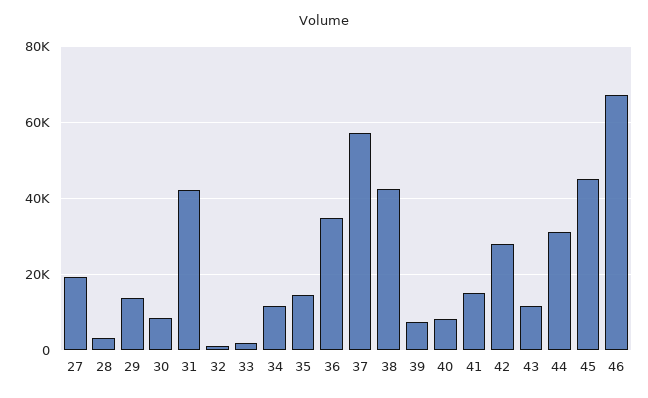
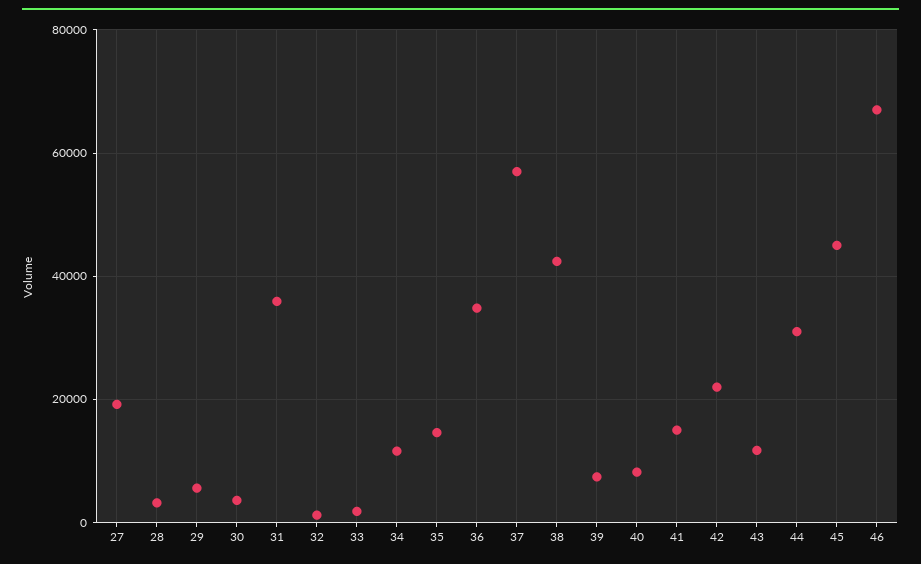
  {
    "27": 20000,
    "28": 4000,
-   "29": 14000,
+   "29": 6000,
-   "30": 8000,
+   "30": 4000,
-   "31": 42000,
+   "31": 36000,
    "32": 2000,
    "33": 2000,
    "34": 12000,
    "35": 14000,
    "36": 34000,
    "37": 58000,
    "38": 42000,
    "39": 8000,
    "40": 8000,
    "41": 16000,
-   "42": 28000,
+   "42": 22000,
    "43": 12000,
    "44": 32000,
    "45": 46000,
    "46": 68000
  }

